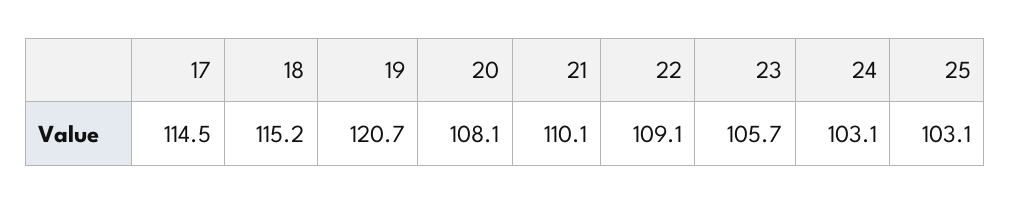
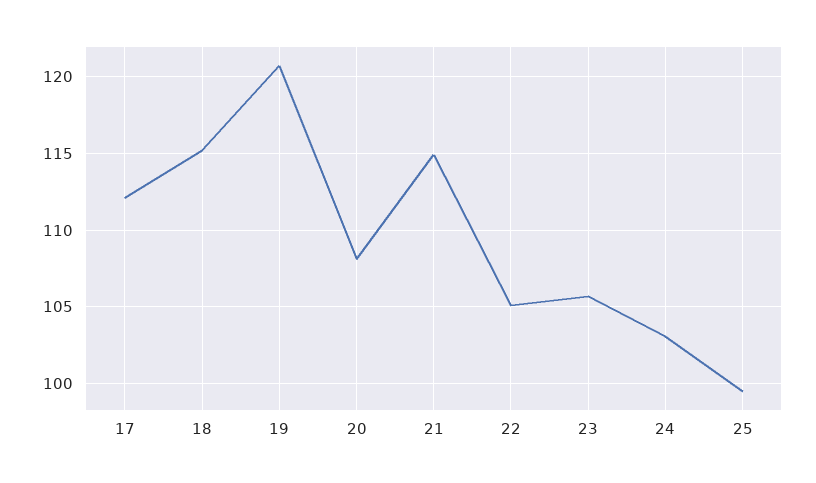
  {
-   "17": 114.5,
+   "17": 112,
    "18": 115.2,
    "19": 120.7,
    "20": 108.1,
-   "21": 110.1,
+   "21": 115,
-   "22": 109.1,
+   "22": 105,
    "23": 105.7,
    "24": 103.1,
-   "25": 103.1
+   "25": 99.5
  }

